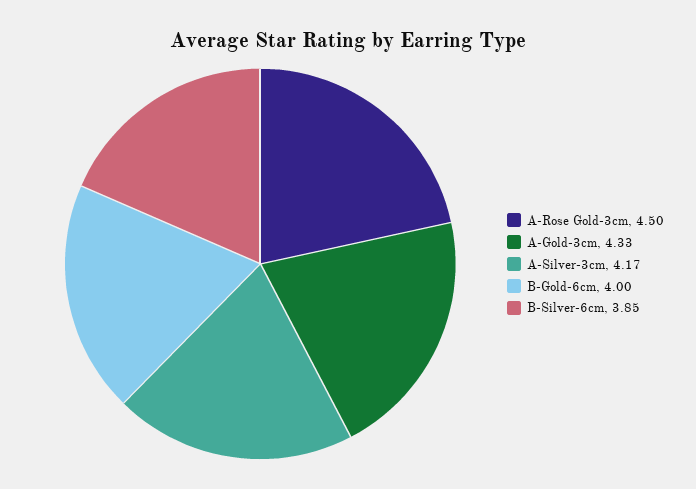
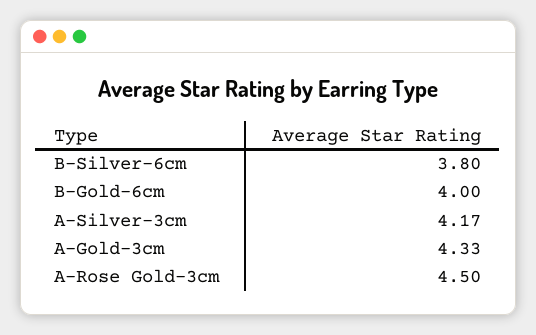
  {
    "A-Rose Gold-3cm": 4.5,
    "A-Gold-3cm": 4.33,
    "A-Silver-3cm": 4.17,
    "B-Gold-6cm": 4,
-   "B-Silver-6cm": 3.85
+   "B-Silver-6cm": 3.8
  }

